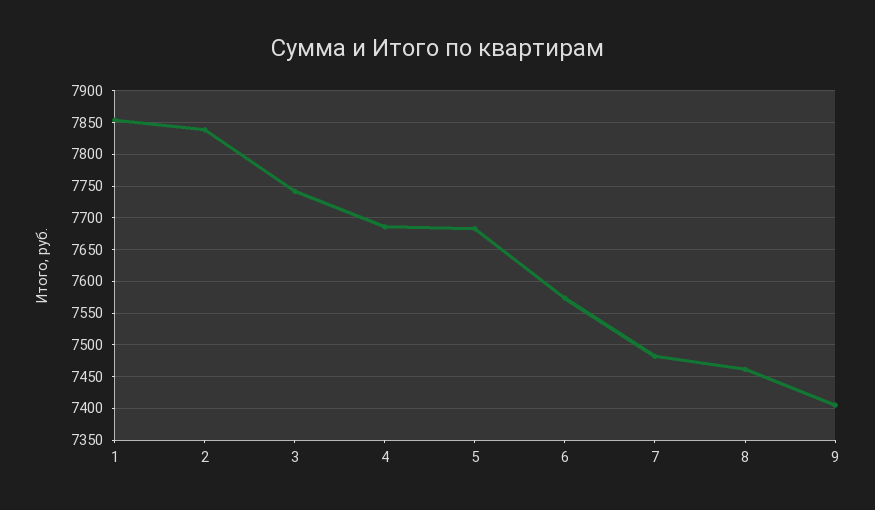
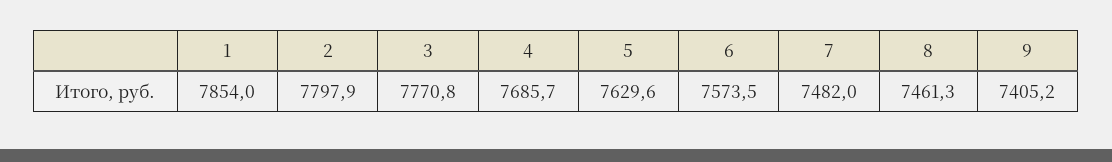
  {
    "1": 7854,
-   "2": 7840,
+   "2": 7797.9,
-   "3": 7740,
+   "3": 7770.8,
    "4": 7685.7,
-   "5": 7680,
+   "5": 7629.6,
    "6": 7573.5,
    "7": 7482,
    "8": 7461.3,
    "9": 7405.2
  }

